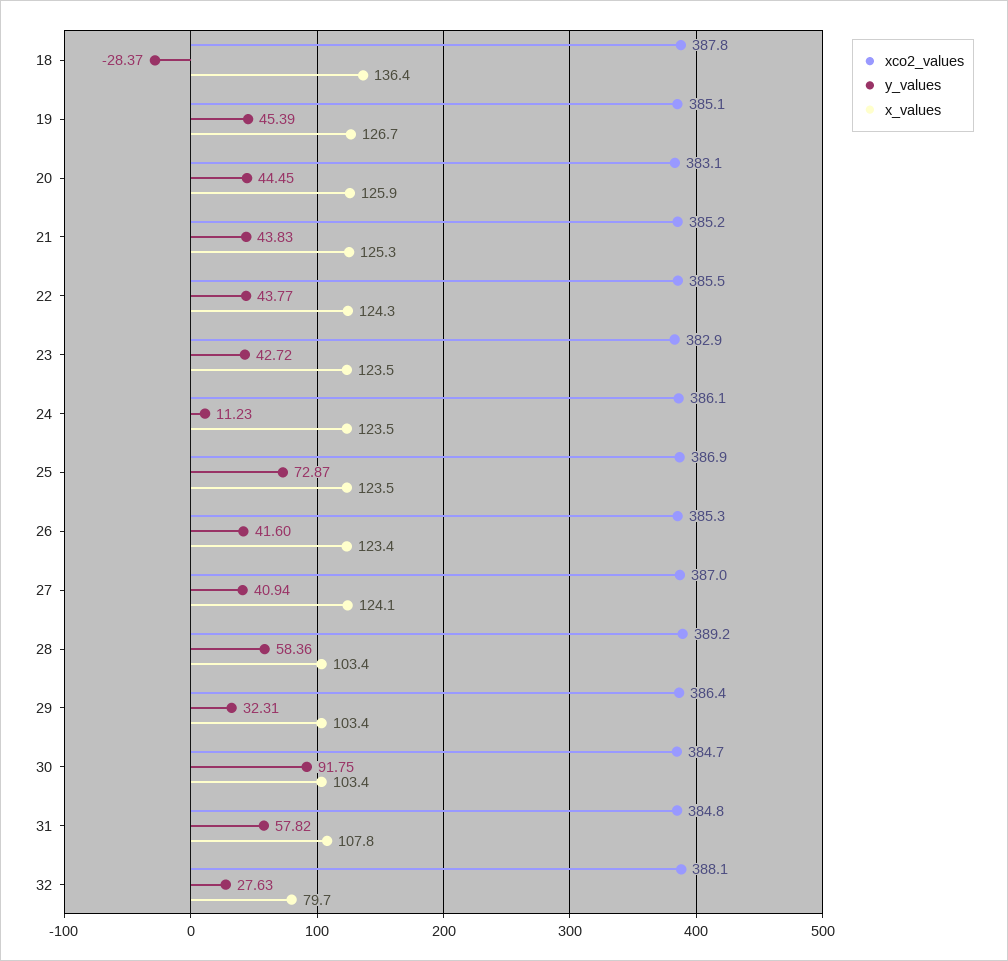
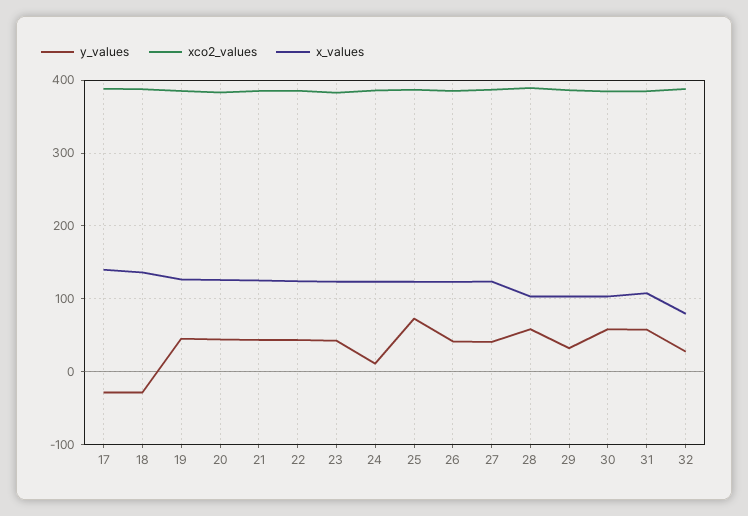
  {
    "xco2_values": {
      "18": 387.8,
      "19": 385.1,
      "20": 383.1,
      "21": 385.2,
      "22": 385.5,
      "23": 382.9,
      "24": 386.1,
      "25": 386.9,
      "26": 385.3,
      "27": 387,
      "28": 389.2,
      "29": 386.4,
      "30": 384.7,
      "31": 384.8,
-     "32": 388.1
+     "32": 388.1,
+     "17": 390
    },
    "y_values": {
      "18": -28.37,
      "19": 45.39,
      "20": 44.45,
      "21": 43.83,
      "22": 43.77,
      "23": 42.72,
      "24": 11.23,
      "25": 72.87,
      "26": 41.6,
      "27": 40.94,
      "28": 58.36,
      "29": 32.31,
-     "30": 91.75,
+     "30": 60,
      "31": 57.82,
-     "32": 27.63
+     "32": 27.63,
+     "17": -30
    },
    "x_values": {
      "18": 136.4,
      "19": 126.7,
      "20": 125.9,
      "21": 125.3,
      "22": 124.3,
      "23": 123.5,
      "24": 123.5,
      "25": 123.5,
      "26": 123.4,
      "27": 124.1,
      "28": 103.4,
      "29": 103.4,
      "30": 103.4,
      "31": 107.8,
-     "32": 79.7
+     "32": 79.7,
+     "17": 140
    }
  }

